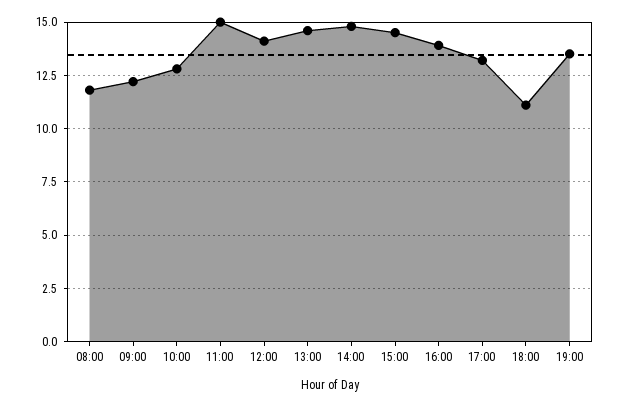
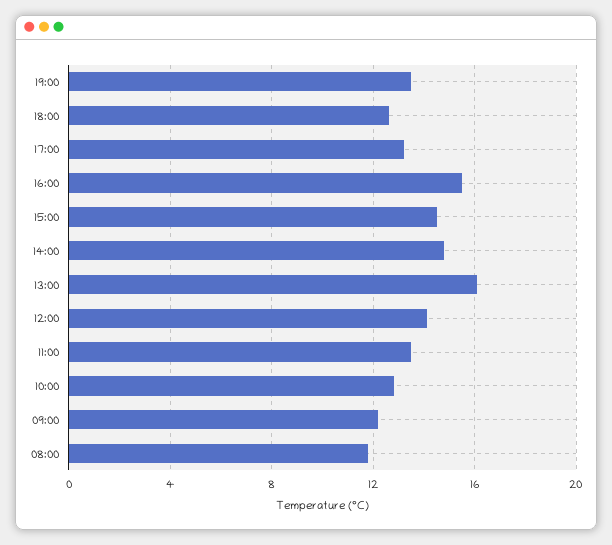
  {
    "08:00": 12,
    "09:00": 12,
    "10:00": 13,
-   "11:00": 15,
+   "11:00": 13.5,
    "12:00": 14,
-   "13:00": 14.5,
+   "13:00": 16,
    "14:00": 15,
    "15:00": 14.5,
-   "16:00": 14,
+   "16:00": 15.5,
    "17:00": 13,
-   "18:00": 11,
+   "18:00": 12.5,
    "19:00": 13.5
  }

